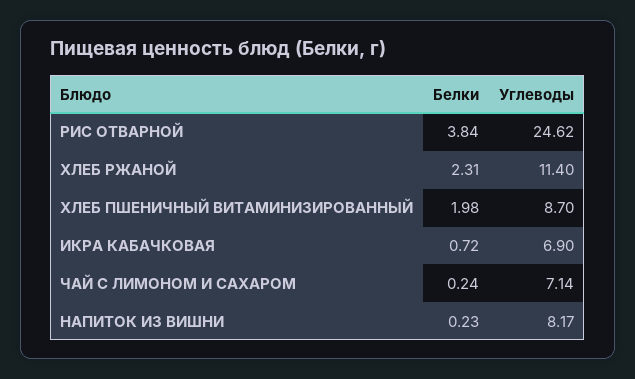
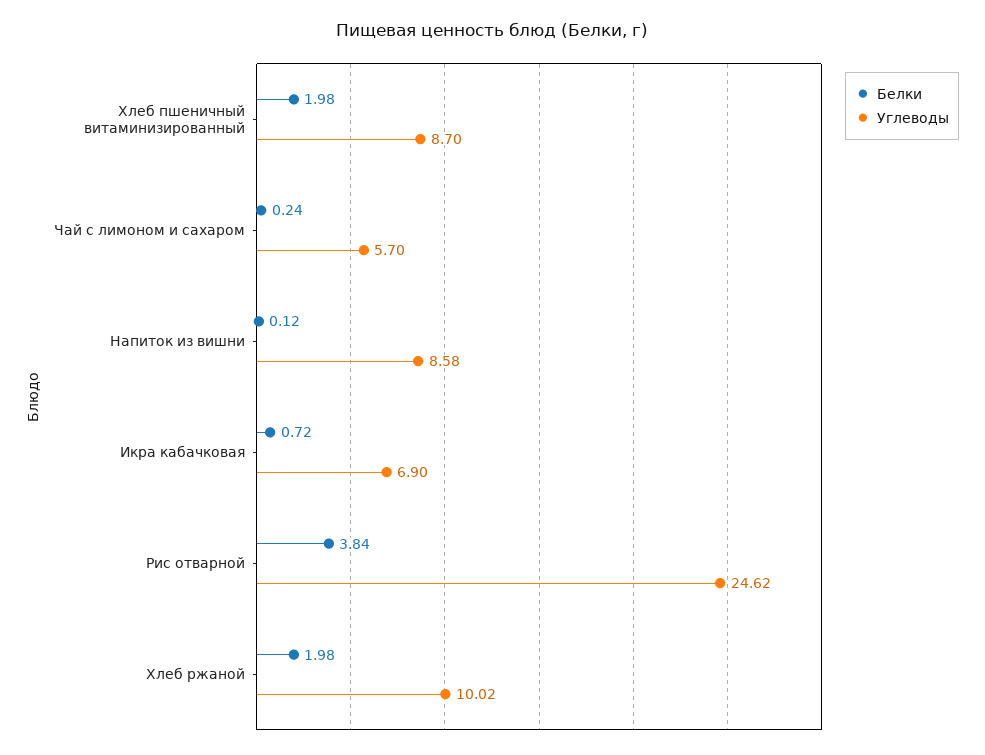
  {
    "Белки": {
      "РИС ОТВАРНОЙ": 3.84,
-     "ХЛЕБ РЖАНОЙ": 2.31,
+     "ХЛЕБ РЖАНОЙ": 1.98,
      "ХЛЕБ ПШЕНИЧНЫЙ ВИТАМИНИЗИРОВАННЫЙ": 1.98,
      "ИКРА КАБАЧКОВАЯ": 0.72,
      "ЧАЙ С ЛИМОНОМ И САХАРОМ": 0.24,
-     "НАПИТОК ИЗ ВИШНИ": 0.23
+     "НАПИТОК ИЗ ВИШНИ": 0.12
    },
    "Углеводы": {
      "РИС ОТВАРНОЙ": 24.62,
-     "ХЛЕБ РЖАНОЙ": 11.4,
+     "ХЛЕБ РЖАНОЙ": 10.02,
      "ХЛЕБ ПШЕНИЧНЫЙ ВИТАМИНИЗИРОВАННЫЙ": 8.7,
      "ИКРА КАБАЧКОВАЯ": 6.9,
-     "ЧАЙ С ЛИМОНОМ И САХАРОМ": 7.14,
+     "ЧАЙ С ЛИМОНОМ И САХАРОМ": 5.7,
-     "НАПИТОК ИЗ ВИШНИ": 8.17
+     "НАПИТОК ИЗ ВИШНИ": 8.58
    }
  }

